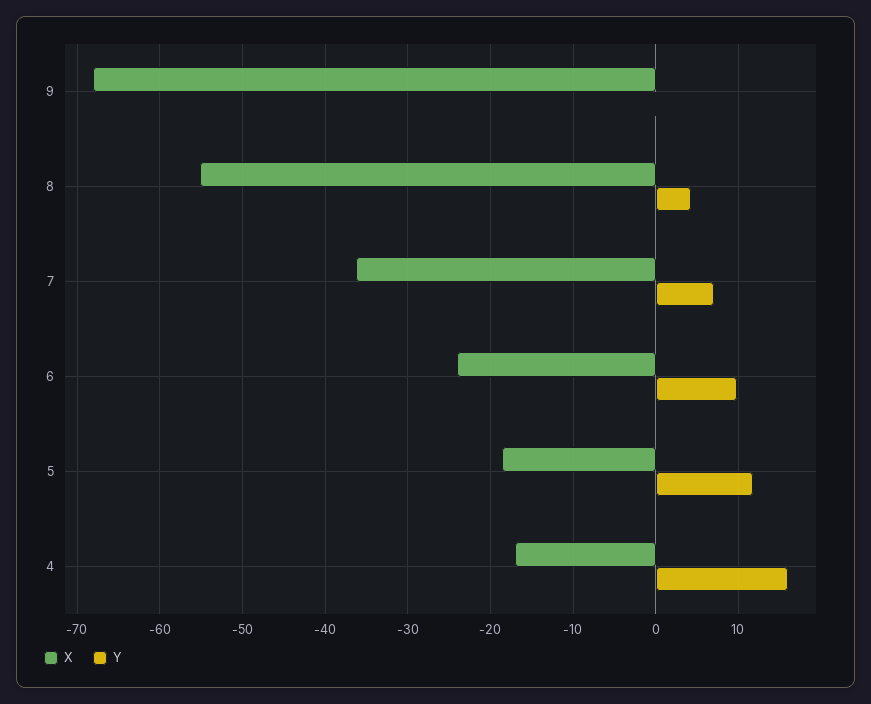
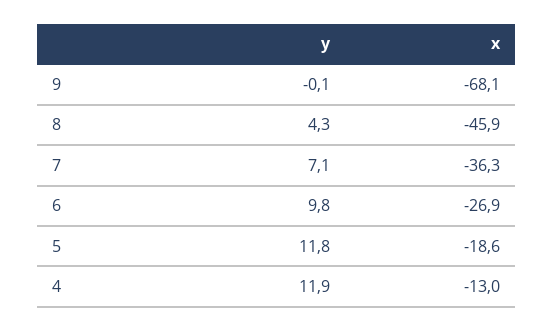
  {
    "X": {
      "9": -68.1,
-     "8": -55,
+     "8": -45.9,
      "7": -36.3,
-     "6": -24,
+     "6": -26.9,
      "5": -18.6,
-     "4": -17
+     "4": -13
    },
    "Y": {
      "9": -0.1,
      "8": 4.3,
      "7": 7.1,
      "6": 9.8,
      "5": 11.8,
-     "4": 16
+     "4": 11.9
    }
  }

